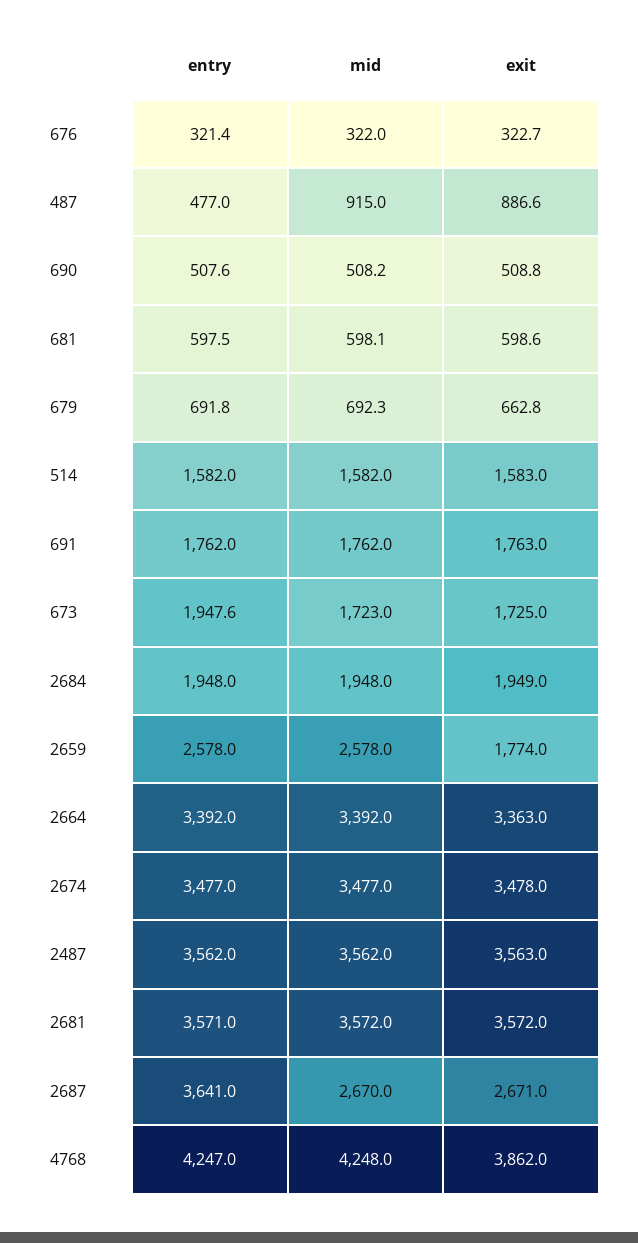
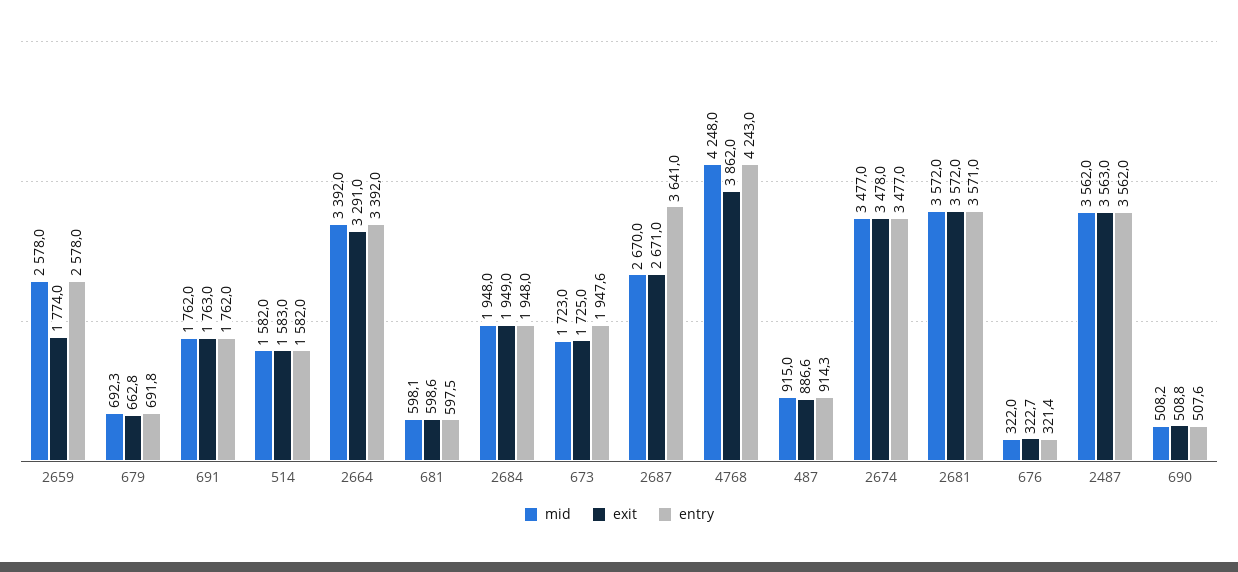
  {
    "entry": {
      "676": 321.4,
-     "487": 477,
+     "487": 914.3,
      "690": 507.6,
      "681": 597.5,
      "679": 691.8,
      "514": 1582,
      "691": 1762,
      "673": 1947.6,
      "2684": 1948,
      "2659": 2578,
      "2664": 3392,
      "2674": 3477,
      "2487": 3562,
      "2681": 3571,
      "2687": 3641,
-     "4768": 4247
+     "4768": 4243
    },
    "mid": {
      "676": 322,
      "487": 915,
      "690": 508.2,
      "681": 598.1,
      "679": 692.3,
      "514": 1582,
      "691": 1762,
      "673": 1723,
      "2684": 1948,
      "2659": 2578,
      "2664": 3392,
      "2674": 3477,
      "2487": 3562,
      "2681": 3572,
      "2687": 2670,
      "4768": 4248
    },
    "exit": {
      "676": 322.7,
      "487": 886.6,
      "690": 508.8,
      "681": 598.6,
      "679": 662.8,
      "514": 1583,
      "691": 1763,
      "673": 1725,
      "2684": 1949,
      "2659": 1774,
-     "2664": 3363,
+     "2664": 3291,
      "2674": 3478,
      "2487": 3563,
      "2681": 3572,
      "2687": 2671,
      "4768": 3862
    }
  }

